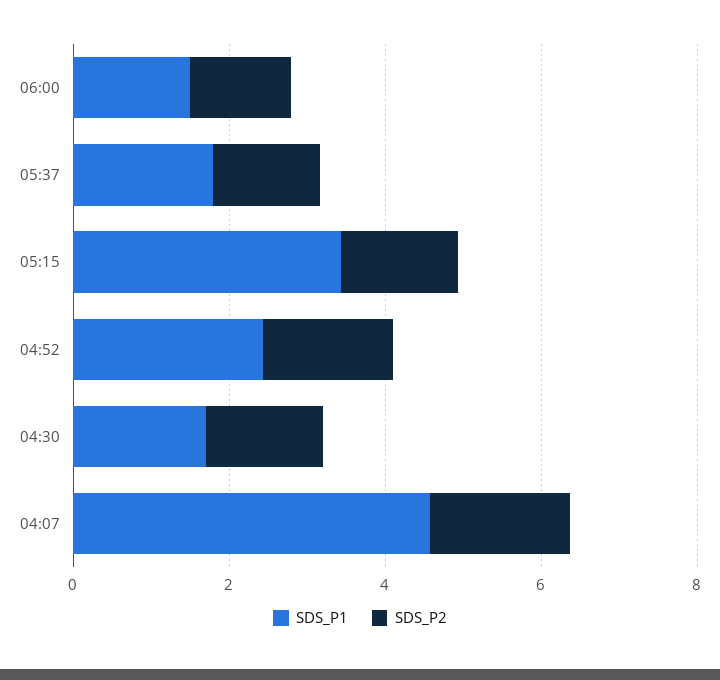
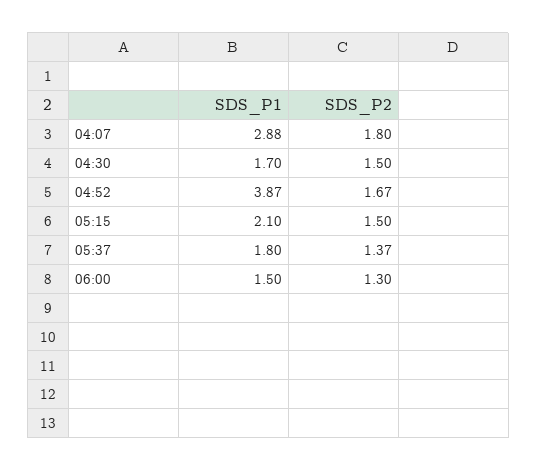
  {
    "SDS_P1": {
      "06:00": 1.5,
      "05:37": 1.8,
-     "05:15": 3.5,
+     "05:15": 2.1,
-     "04:52": 2.5,
+     "04:52": 3.87,
      "04:30": 1.7,
-     "04:07": 4.5
+     "04:07": 2.88
    },
    "SDS_P2": {
      "06:00": 1.3,
      "05:37": 1.37,
      "05:15": 1.5,
      "04:52": 1.67,
      "04:30": 1.5,
      "04:07": 1.8
    }
  }

